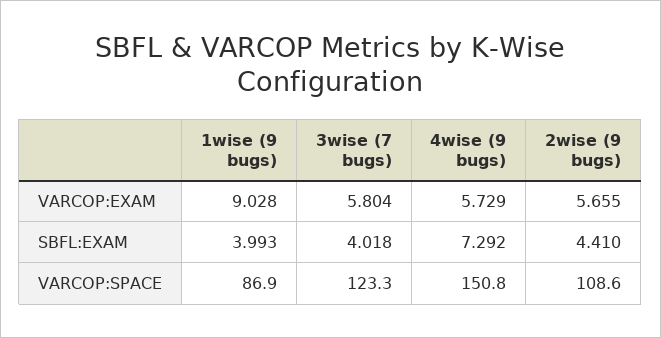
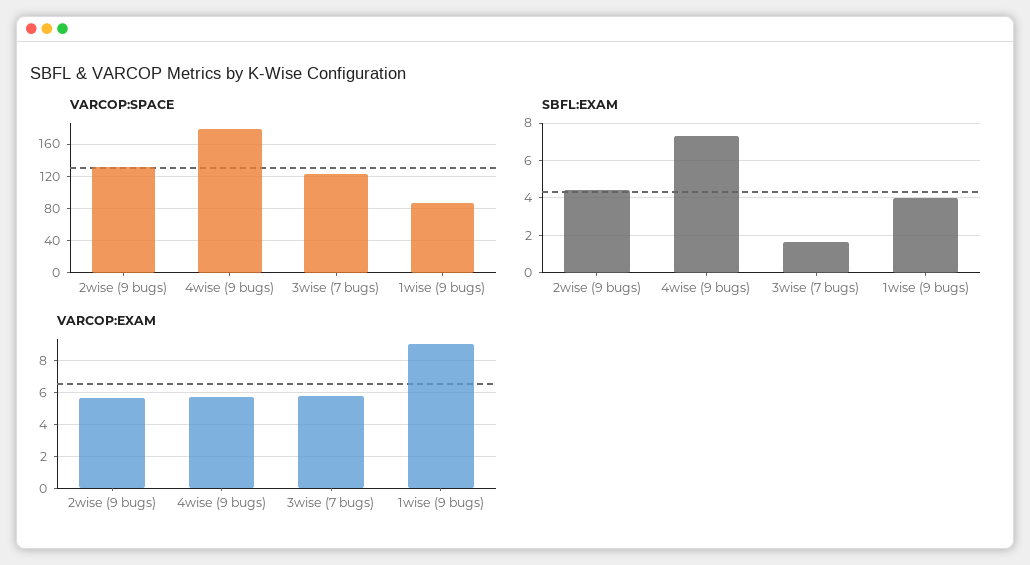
  {
    "VARCOP:EXAM": {
      "1wise (9 bugs)": 9.028,
      "3wise (7 bugs)": 5.804,
      "4wise (9 bugs)": 5.729,
      "2wise (9 bugs)": 5.655
    },
    "SBFL:EXAM": {
      "1wise (9 bugs)": 3.993,
-     "3wise (7 bugs)": 4.018,
+     "3wise (7 bugs)": 1.5,
      "4wise (9 bugs)": 7.292,
      "2wise (9 bugs)": 4.41
    },
    "VARCOP:SPACE": {
      "1wise (9 bugs)": 86.9,
      "3wise (7 bugs)": 123.3,
-     "4wise (9 bugs)": 150.8,
+     "4wise (9 bugs)": 180,
-     "2wise (9 bugs)": 108.6
+     "2wise (9 bugs)": 130
    }
  }

